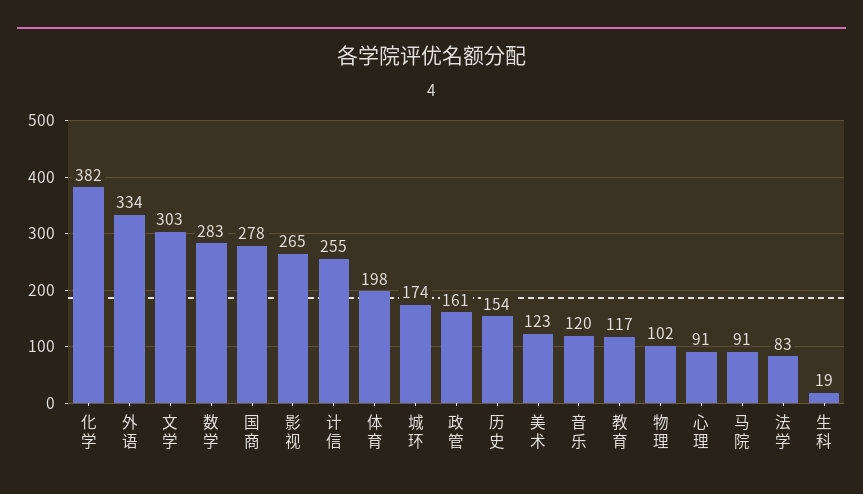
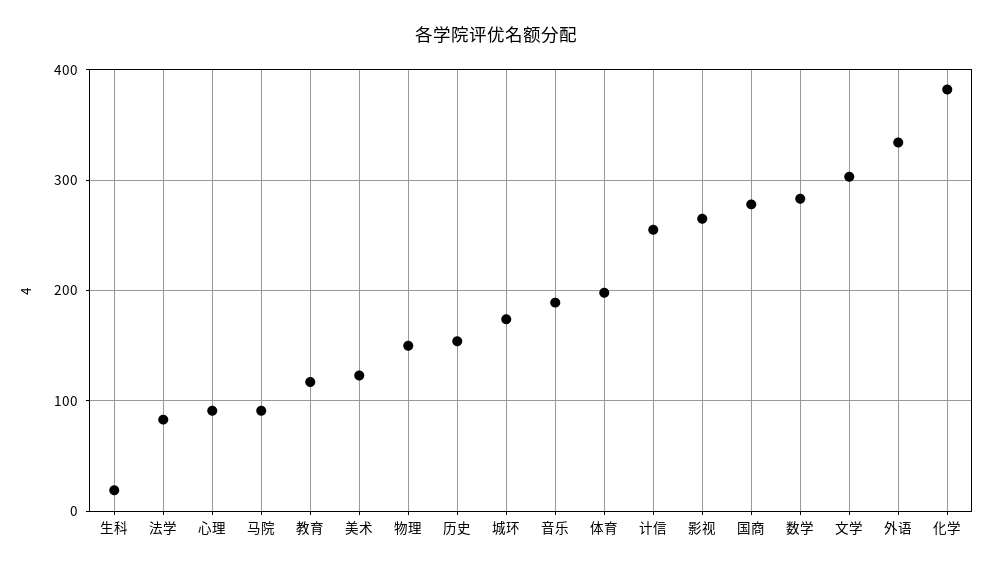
  {
    "化学": 382,
    "外语": 334,
    "文学": 303,
    "数学": 283,
    "国商": 278,
    "影视": 265,
    "计信": 255,
    "体育": 198,
    "城环": 174,
-   "政管": 161,
    "历史": 154,
    "美术": 123,
-   "音乐": 120,
+   "音乐": 190,
    "教育": 117,
-   "物理": 102,
+   "物理": 150,
    "心理": 91,
    "马院": 91,
    "法学": 83,
    "生科": 19
  }

